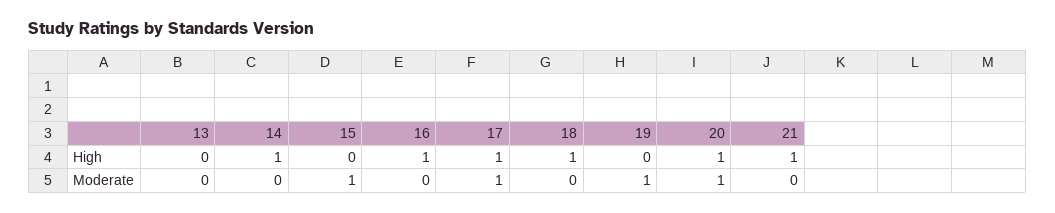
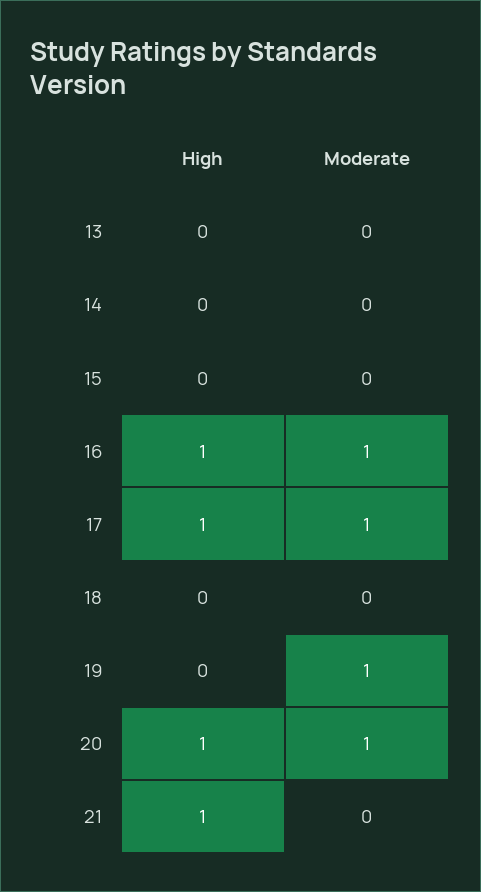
  {
    "13": {
      "High": 0,
      "Moderate": 0
    },
    "14": {
-     "High": 1,
+     "High": 0,
      "Moderate": 0
    },
    "15": {
      "High": 0,
-     "Moderate": 1
+     "Moderate": 0
    },
    "16": {
      "High": 1,
-     "Moderate": 0
+     "Moderate": 1
    },
    "17": {
      "High": 1,
      "Moderate": 1
    },
    "18": {
-     "High": 1,
+     "High": 0,
      "Moderate": 0
    },
    "19": {
      "High": 0,
      "Moderate": 1
    },
    "20": {
      "High": 1,
      "Moderate": 1
    },
    "21": {
      "High": 1,
      "Moderate": 0
    }
  }

